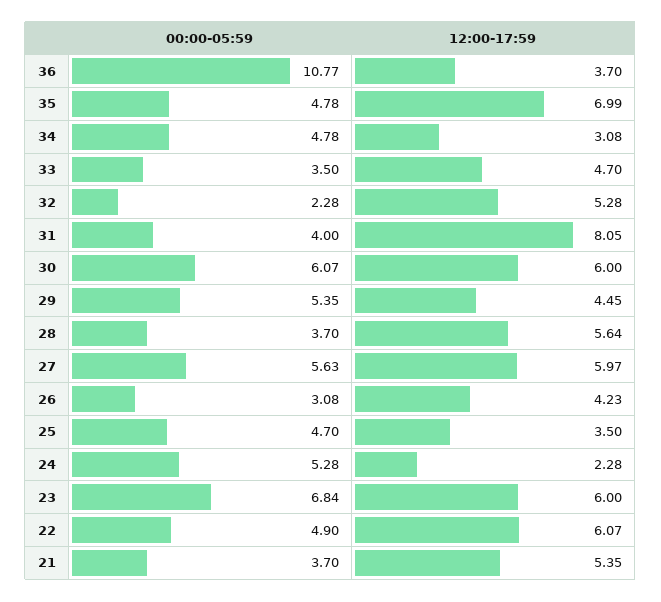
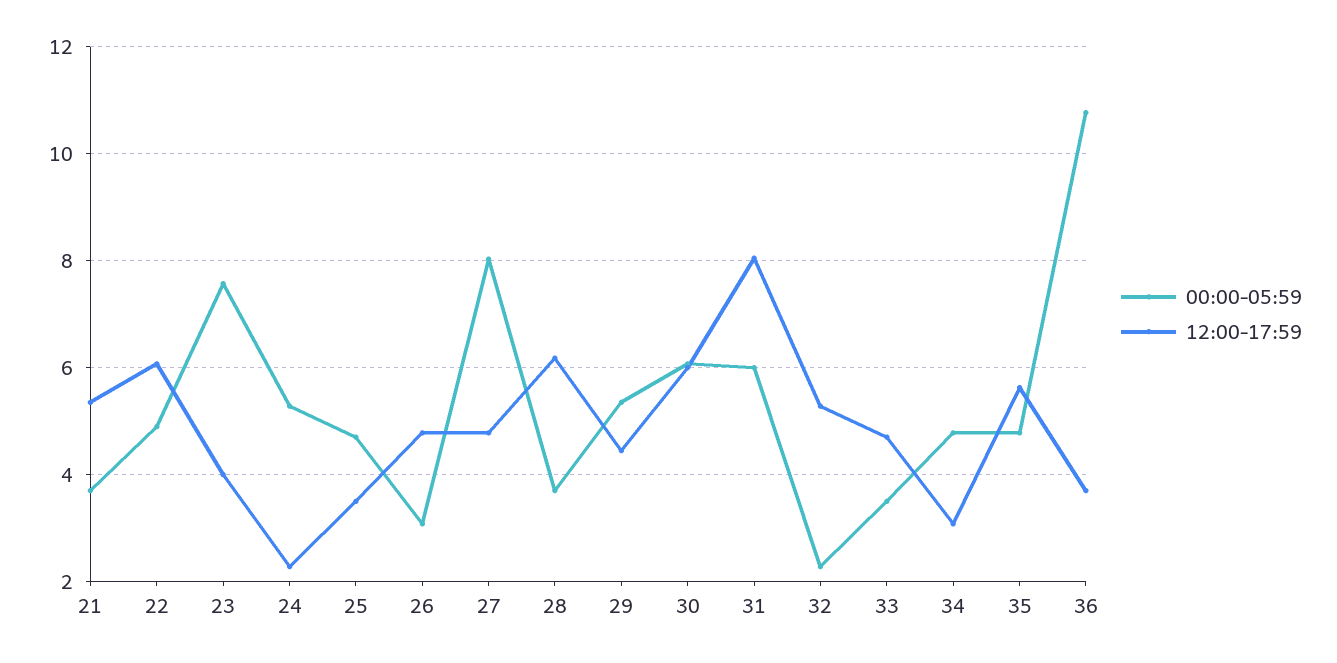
  {
    "00:00-05:59": {
      "36": 10.77,
      "35": 4.78,
      "34": 4.78,
      "33": 3.5,
      "32": 2.28,
-     "31": 4,
+     "31": 6,
      "30": 6.07,
      "29": 5.35,
      "28": 3.7,
-     "27": 5.63,
+     "27": 8,
      "26": 3.08,
      "25": 4.7,
      "24": 5.28,
-     "23": 6.84,
+     "23": 7.6,
      "22": 4.9,
      "21": 3.7
    },
    "12:00-17:59": {
      "36": 3.7,
-     "35": 6.99,
+     "35": 5.6,
      "34": 3.08,
      "33": 4.7,
      "32": 5.28,
      "31": 8.05,
      "30": 6,
      "29": 4.45,
-     "28": 5.64,
+     "28": 6.2,
-     "27": 5.97,
+     "27": 4.8,
-     "26": 4.23,
+     "26": 4.8,
      "25": 3.5,
      "24": 2.28,
-     "23": 6,
+     "23": 4,
      "22": 6.07,
      "21": 5.35
    }
  }

